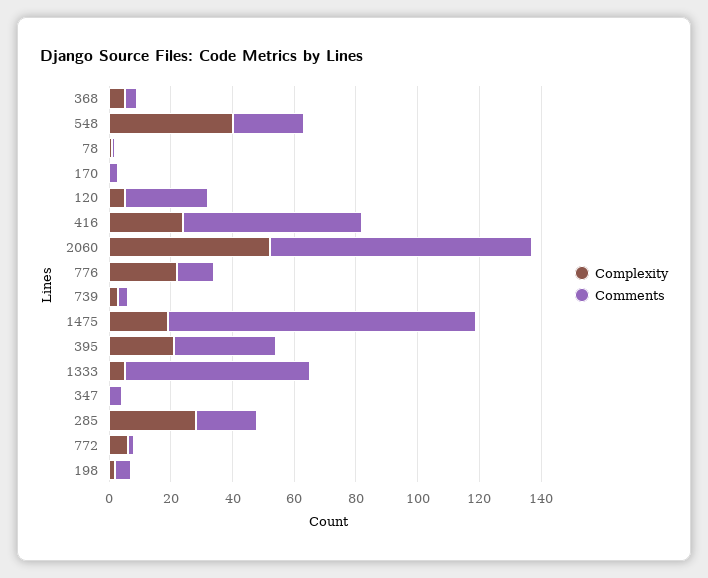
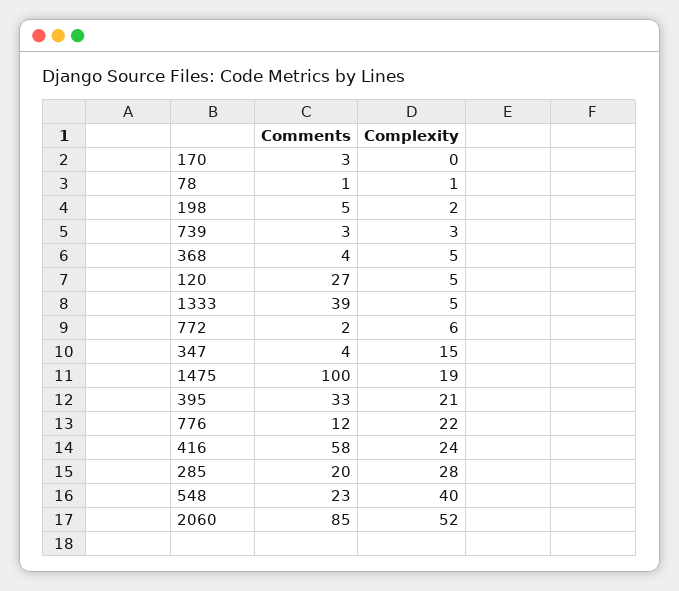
  {
    "Complexity": {
      "368": 5,
      "548": 40,
      "78": 1,
      "170": 0,
      "120": 5,
      "416": 24,
      "2060": 52,
      "776": 22,
      "739": 3,
      "1475": 19,
      "395": 21,
      "1333": 5,
-     "347": 0,
+     "347": 15,
      "285": 28,
      "772": 6,
      "198": 2
    },
    "Comments": {
      "368": 4,
      "548": 23,
      "78": 1,
      "170": 3,
      "120": 27,
      "416": 58,
      "2060": 85,
      "776": 12,
      "739": 3,
      "1475": 100,
      "395": 33,
-     "1333": 60,
+     "1333": 39,
      "347": 4,
      "285": 20,
      "772": 2,
      "198": 5
    }
  }

